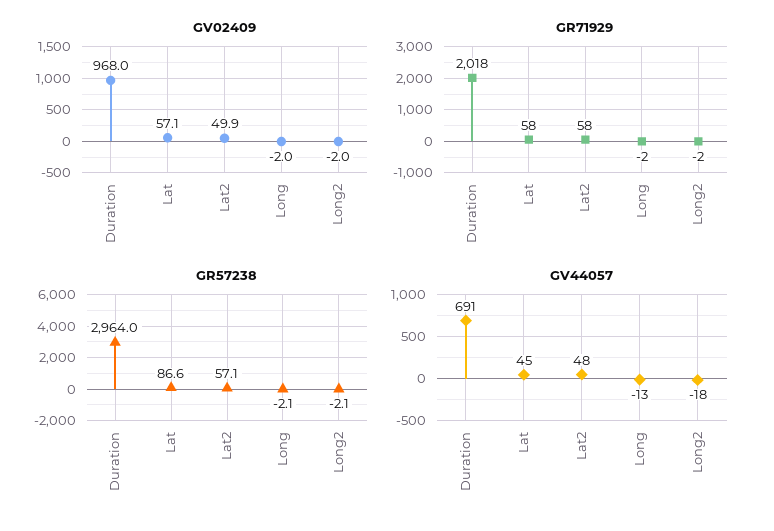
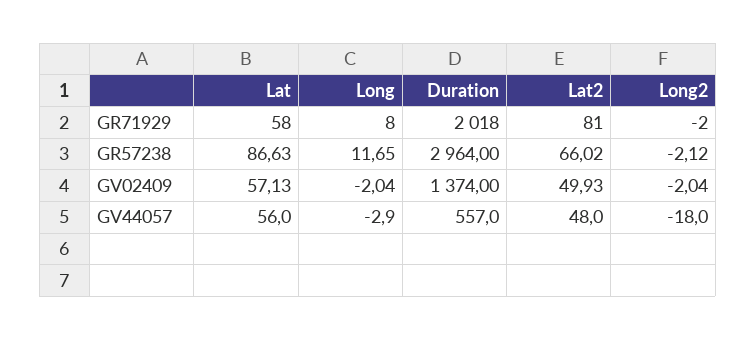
  {
    "GV02409": {
-     "Duration": 968,
+     "Duration": 1374,
      "Lat": 57.13,
      "Lat2": 49.93,
      "Long": -2.04,
      "Long2": -2.04
    },
    "GR71929": {
      "Duration": 2018,
      "Lat": 58,
-     "Lat2": 58,
+     "Lat2": 81,
-     "Long": -2,
+     "Long": 8,
      "Long2": -2
    },
    "GR57238": {
      "Duration": 2964,
      "Lat": 86.63,
-     "Lat2": 57.1,
+     "Lat2": 66.02,
-     "Long": -2.1,
+     "Long": 11.65,
      "Long2": -2.12
    },
    "GV44057": {
-     "Duration": 691,
+     "Duration": 557,
-     "Lat": 45,
+     "Lat": 56,
      "Lat2": 48,
-     "Long": -13,
+     "Long": -2.9,
      "Long2": -18
    }
  }

